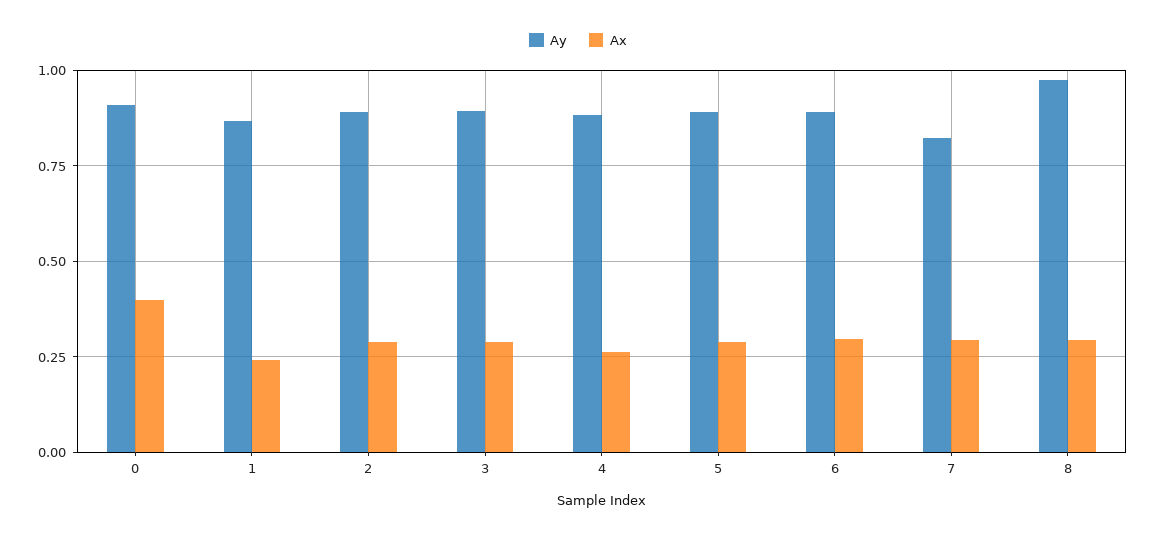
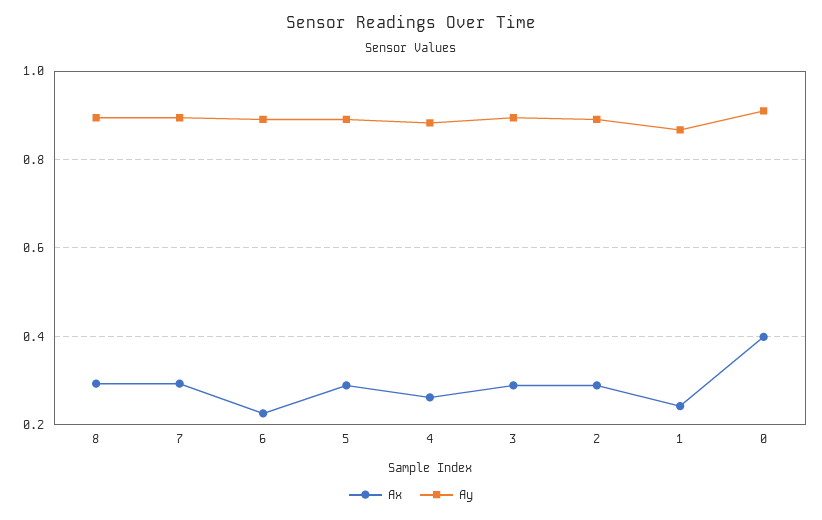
  {
    "Ay": {
      "0": 0.92,
      "1": 0.86,
      "2": 0.9,
      "3": 0.9,
      "4": 0.88,
      "5": 0.9,
      "6": 0.9,
-     "7": 0.825,
+     "7": 0.9,
-     "8": 0.975
+     "8": 0.9
    },
    "Ax": {
      "0": 0.4,
      "1": 0.24,
      "2": 0.28,
      "3": 0.28,
      "4": 0.26,
      "5": 0.28,
-     "6": 0.3,
+     "6": 0.22,
      "7": 0.3,
      "8": 0.3
    }
  }

